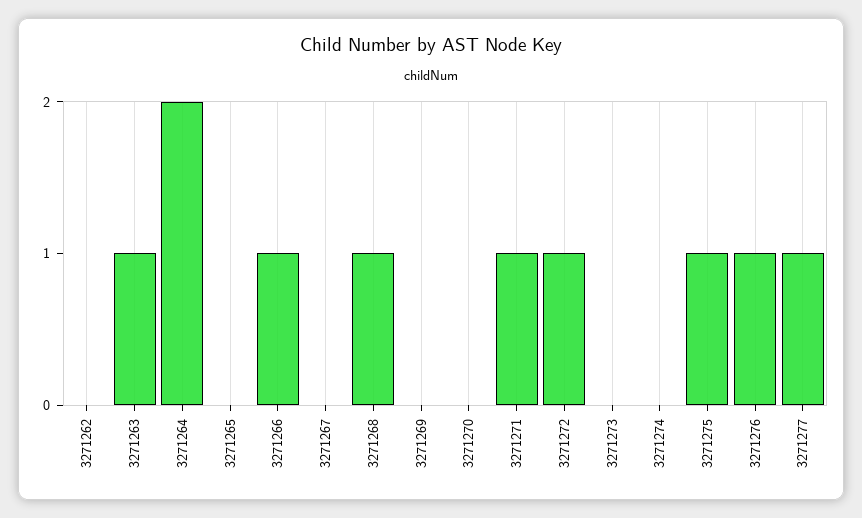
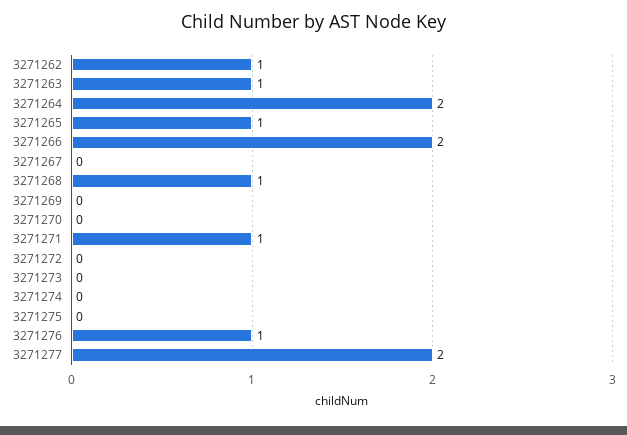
  {
-   "3271262": 0,
+   "3271262": 1,
    "3271263": 1,
    "3271264": 2,
-   "3271265": 0,
+   "3271265": 1,
-   "3271266": 1,
+   "3271266": 2,
    "3271267": 0,
    "3271268": 1,
    "3271269": 0,
    "3271270": 0,
    "3271271": 1,
-   "3271272": 1,
+   "3271272": 0,
    "3271273": 0,
    "3271274": 0,
-   "3271275": 1,
+   "3271275": 0,
    "3271276": 1,
-   "3271277": 1
+   "3271277": 2
  }

